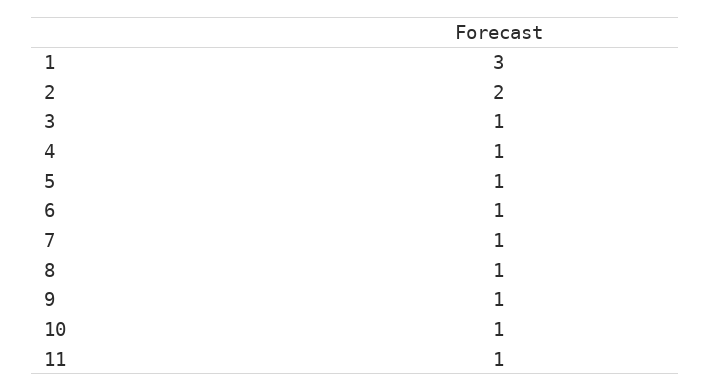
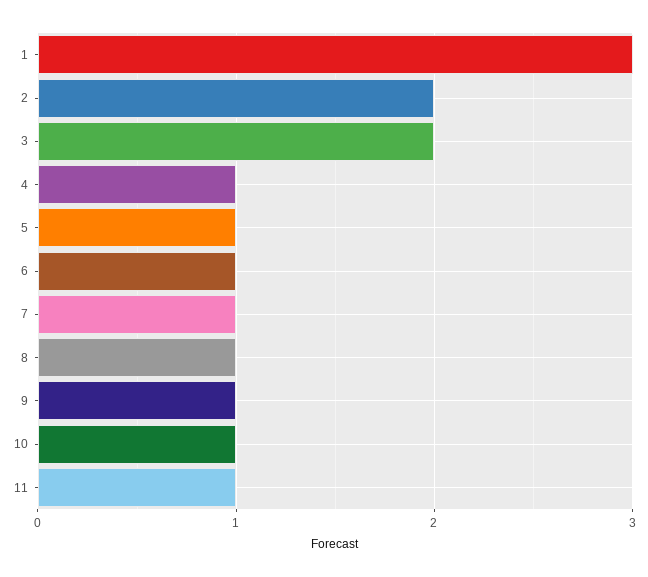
  {
    "1": 3,
    "2": 2,
-   "3": 1,
+   "3": 2,
    "4": 1,
    "5": 1,
    "6": 1,
    "7": 1,
    "8": 1,
    "9": 1,
    "10": 1,
    "11": 1
  }

